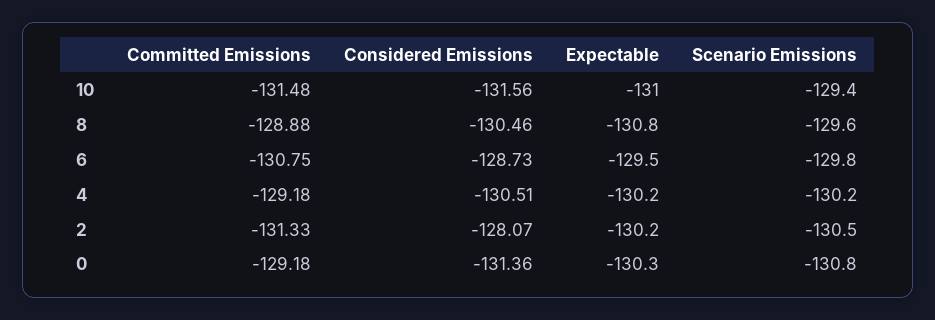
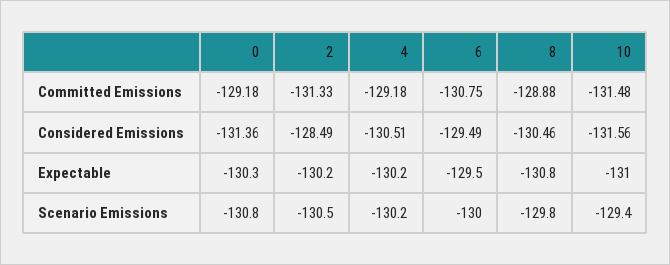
  {
    "Committed Emissions": {
      "10": -131.48,
      "8": -128.88,
      "6": -130.75,
      "4": -129.18,
      "2": -131.33,
      "0": -129.18
    },
    "Considered Emissions": {
      "10": -131.56,
      "8": -130.46,
-     "6": -128.73,
+     "6": -129.49,
      "4": -130.51,
-     "2": -128.07,
+     "2": -128.49,
      "0": -131.36
    },
    "Expectable": {
      "10": -131,
      "8": -130.8,
      "6": -129.5,
      "4": -130.2,
      "2": -130.2,
      "0": -130.3
    },
    "Scenario Emissions": {
      "10": -129.4,
-     "8": -129.6,
+     "8": -129.8,
-     "6": -129.8,
+     "6": -130,
      "4": -130.2,
      "2": -130.5,
      "0": -130.8
    }
  }

